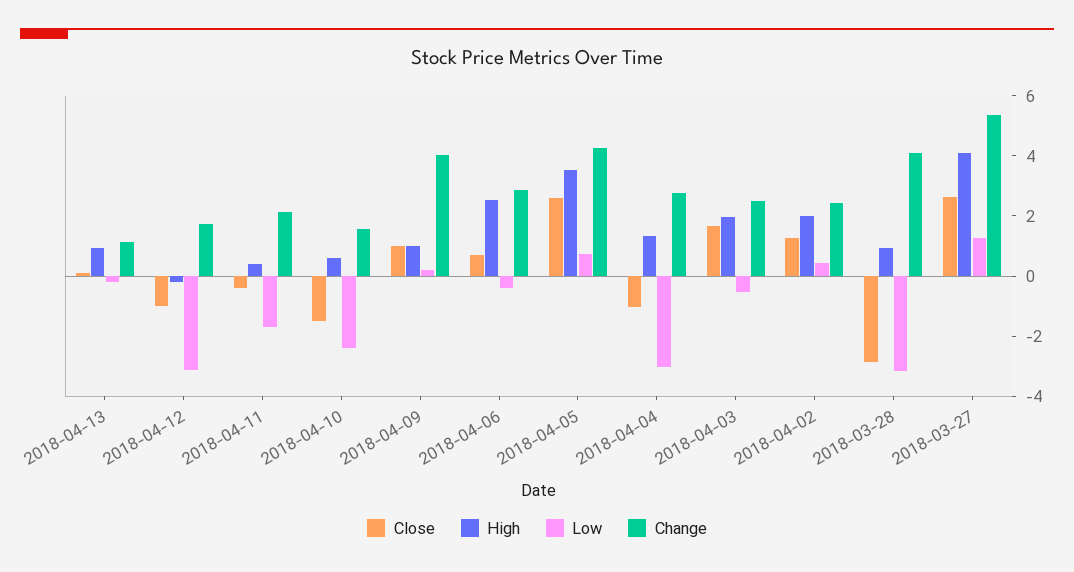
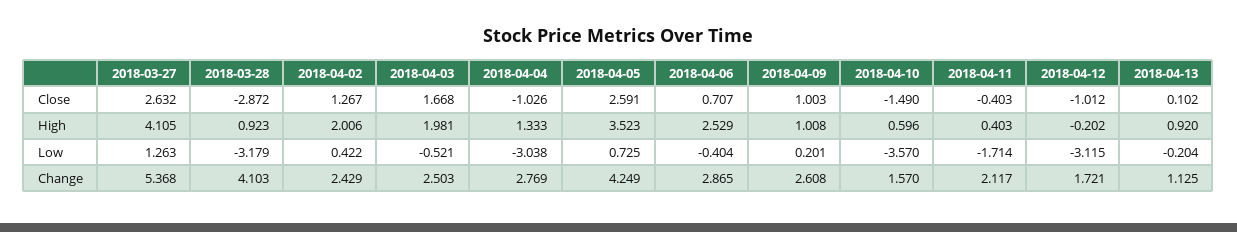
  {
    "Close": {
      "2018-04-13": 0.102,
      "2018-04-12": -1.012,
      "2018-04-11": -0.403,
      "2018-04-10": -1.49,
      "2018-04-09": 1.003,
      "2018-04-06": 0.707,
      "2018-04-05": 2.591,
      "2018-04-04": -1.026,
      "2018-04-03": 1.668,
      "2018-04-02": 1.267,
      "2018-03-28": -2.872,
      "2018-03-27": 2.632
    },
    "High": {
      "2018-04-13": 0.92,
      "2018-04-12": -0.202,
      "2018-04-11": 0.403,
      "2018-04-10": 0.596,
      "2018-04-09": 1.008,
      "2018-04-06": 2.529,
      "2018-04-05": 3.523,
      "2018-04-04": 1.333,
      "2018-04-03": 1.981,
      "2018-04-02": 2.006,
      "2018-03-28": 0.923,
      "2018-03-27": 4.105
    },
    "Low": {
      "2018-04-13": -0.204,
      "2018-04-12": -3.115,
      "2018-04-11": -1.714,
-     "2018-04-10": -2.5,
+     "2018-04-10": -3.57,
      "2018-04-09": 0.201,
      "2018-04-06": -0.404,
      "2018-04-05": 0.725,
      "2018-04-04": -3.038,
      "2018-04-03": -0.521,
      "2018-04-02": 0.422,
      "2018-03-28": -3.179,
      "2018-03-27": 1.263
    },
    "Change": {
      "2018-04-13": 1.125,
      "2018-04-12": 1.721,
      "2018-04-11": 2.117,
      "2018-04-10": 1.57,
-     "2018-04-09": 4,
+     "2018-04-09": 2.608,
      "2018-04-06": 2.865,
      "2018-04-05": 4.249,
      "2018-04-04": 2.769,
      "2018-04-03": 2.503,
      "2018-04-02": 2.429,
      "2018-03-28": 4.103,
      "2018-03-27": 5.368
    }
  }

